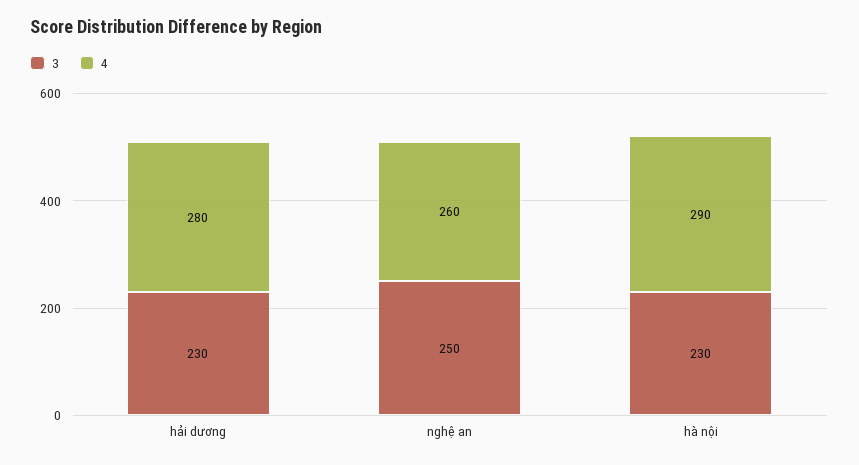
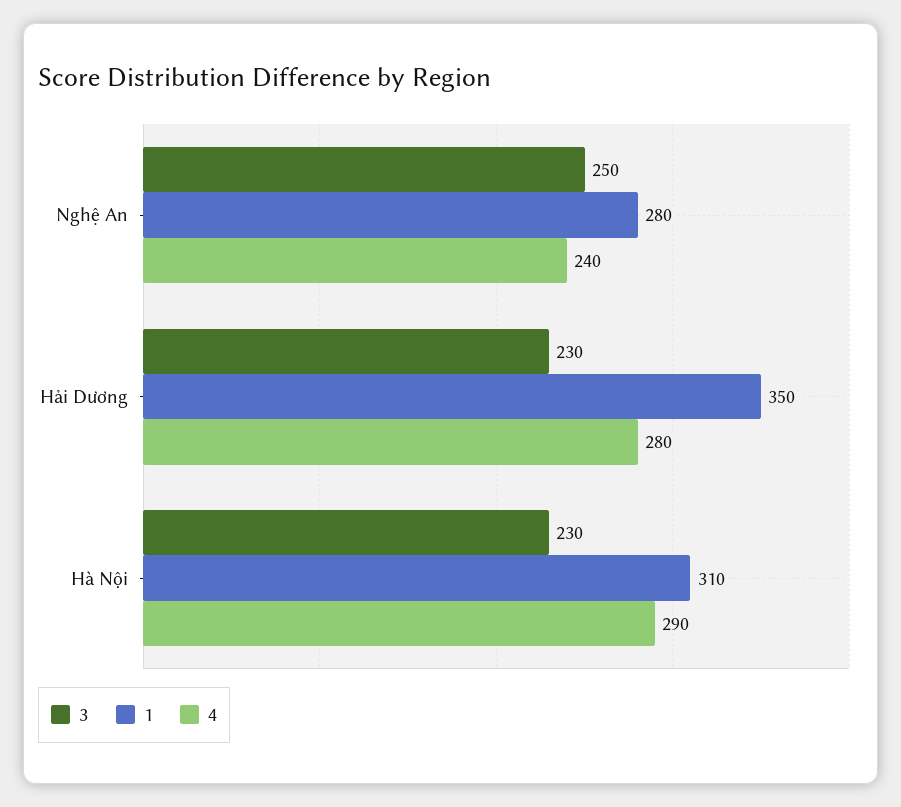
  {
    "3": {
      "hải dương": 230,
      "nghệ an": 250,
      "hà nội": 230
    },
    "4": {
      "hải dương": 280,
-     "nghệ an": 260,
+     "nghệ an": 240,
      "hà nội": 290
-   }
+   },
+   "1": {
+     "nghệ an": 280,
+     "hải dương": 350,
+     "hà nội": 310
+   }
  }

